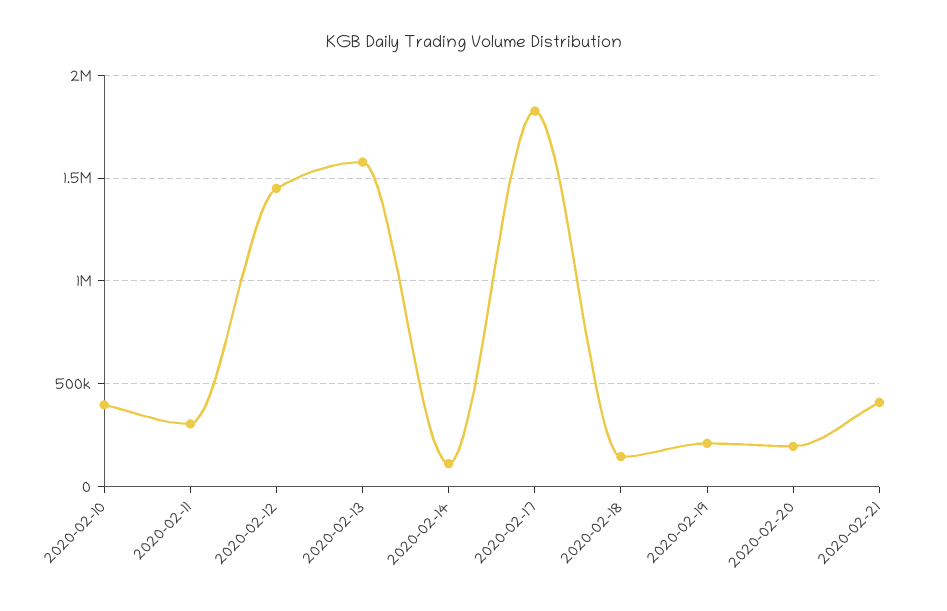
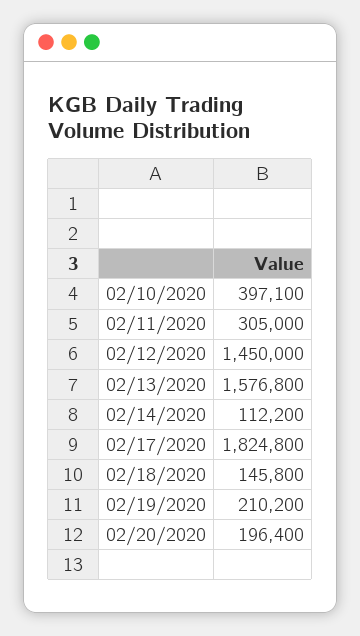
  {
    "2020-02-10": 397100,
    "2020-02-11": 305000,
    "2020-02-12": 1450000,
    "2020-02-13": 1576800,
    "2020-02-14": 112200,
    "2020-02-17": 1824800,
    "2020-02-18": 145800,
    "2020-02-19": 210200,
-   "2020-02-20": 196400,
+   "2020-02-20": 196400
-   "2020-02-21": 400000
  }

